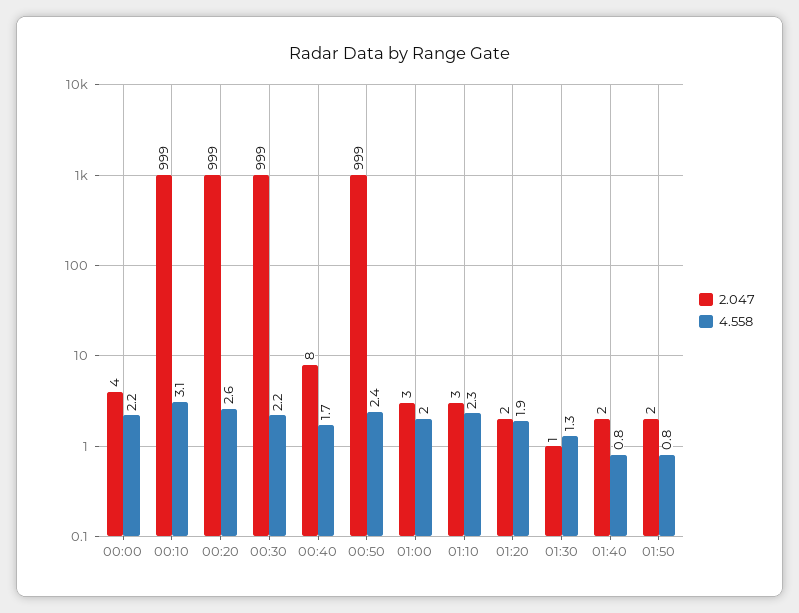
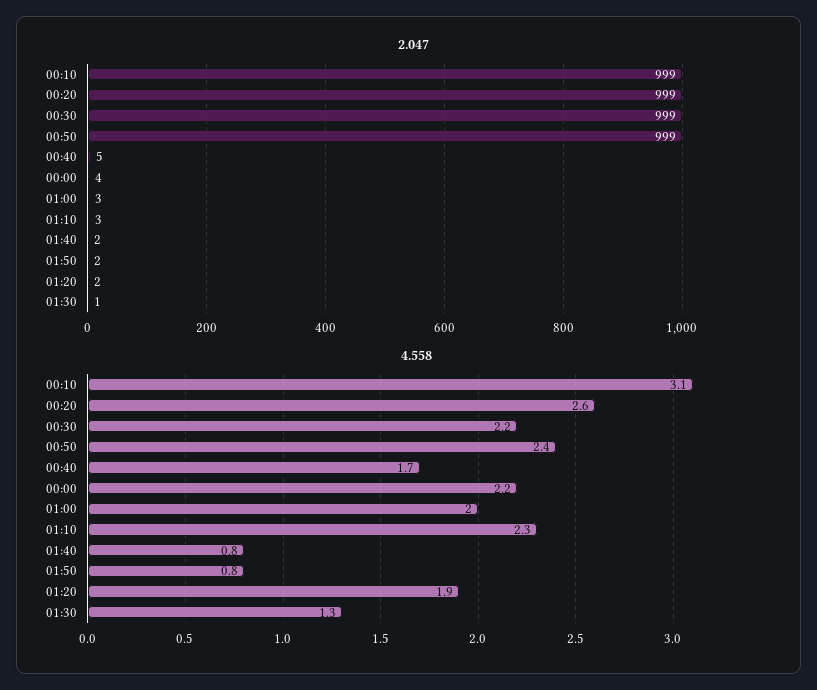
  {
    "2.047": {
      "00:00": 4,
      "00:10": 999,
      "00:20": 999,
      "00:30": 999,
-     "00:40": 8,
+     "00:40": 5,
      "00:50": 999,
      "01:00": 3,
      "01:10": 3,
      "01:20": 2,
      "01:30": 1,
      "01:40": 2,
      "01:50": 2
    },
    "4.558": {
      "00:00": 2.2,
      "00:10": 3.1,
      "00:20": 2.6,
      "00:30": 2.2,
      "00:40": 1.7,
      "00:50": 2.4,
      "01:00": 2,
      "01:10": 2.3,
      "01:20": 1.9,
      "01:30": 1.3,
      "01:40": 0.8,
      "01:50": 0.8
    }
  }

